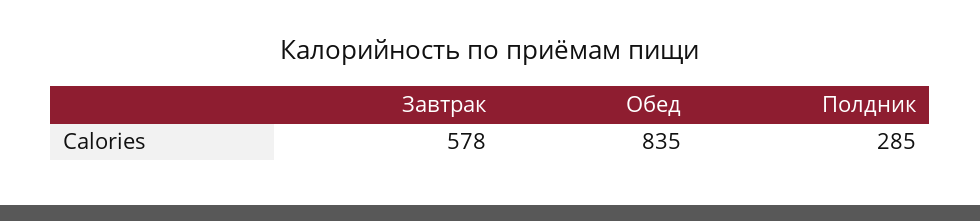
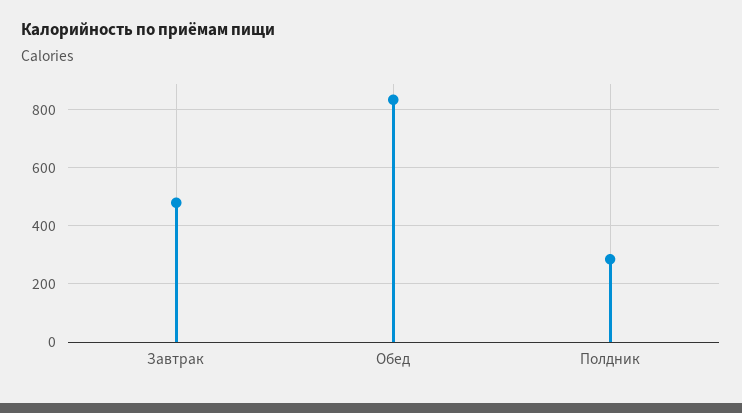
  {
-   "Завтрак": 578,
+   "Завтрак": 475,
    "Обед": 835,
    "Полдник": 285
  }

